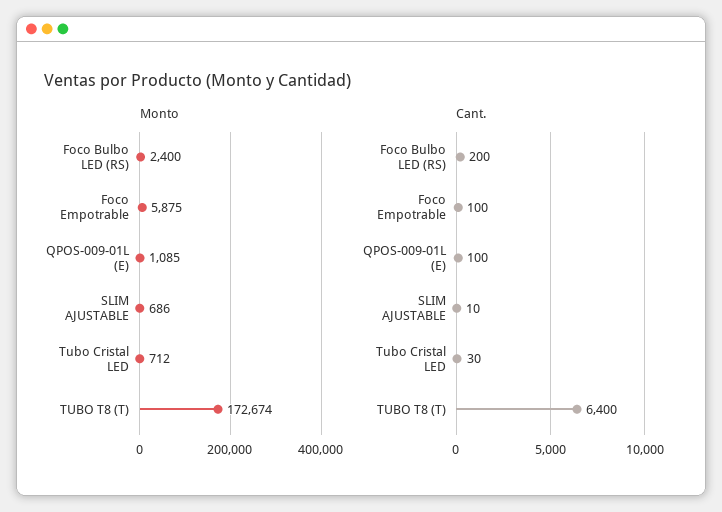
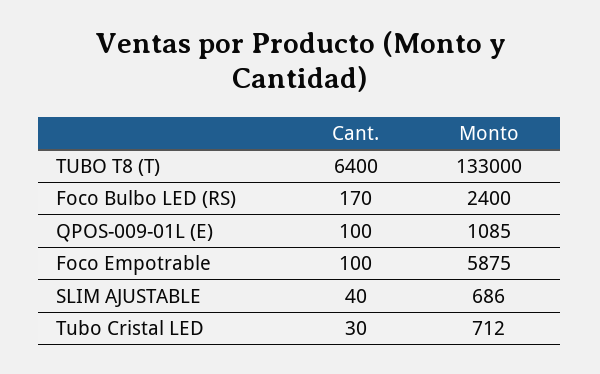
  {
    "Monto": {
      "Foco Bulbo LED (RS)": 2400,
      "Foco Empotrable": 5875,
      "QPOS-009-01L (E)": 1085,
      "SLIM AJUSTABLE": 686,
      "Tubo Cristal LED": 712,
-     "TUBO T8 (T)": 172674
+     "TUBO T8 (T)": 133000
    },
    "Cant.": {
-     "Foco Bulbo LED (RS)": 200,
+     "Foco Bulbo LED (RS)": 170,
      "Foco Empotrable": 100,
      "QPOS-009-01L (E)": 100,
-     "SLIM AJUSTABLE": 10,
+     "SLIM AJUSTABLE": 40,
      "Tubo Cristal LED": 30,
      "TUBO T8 (T)": 6400
    }
  }

